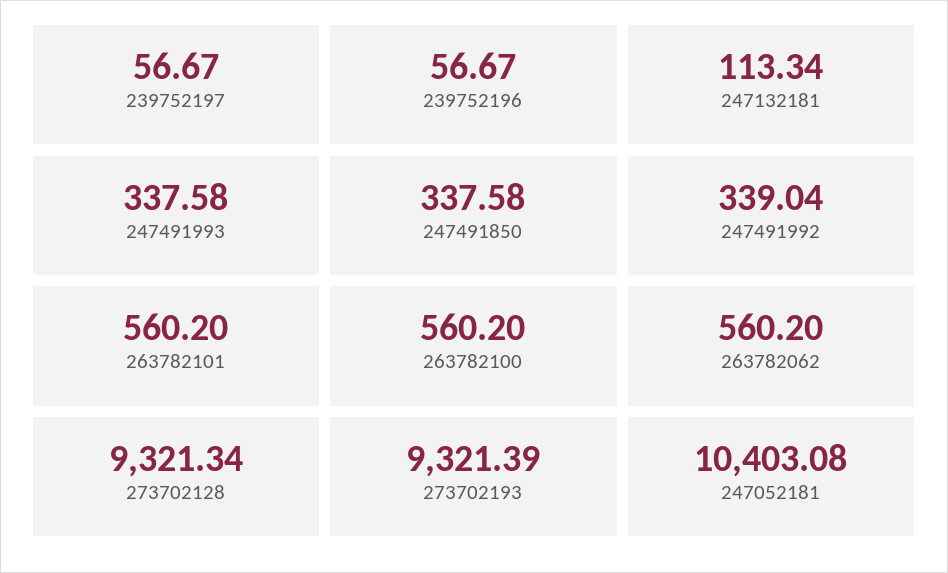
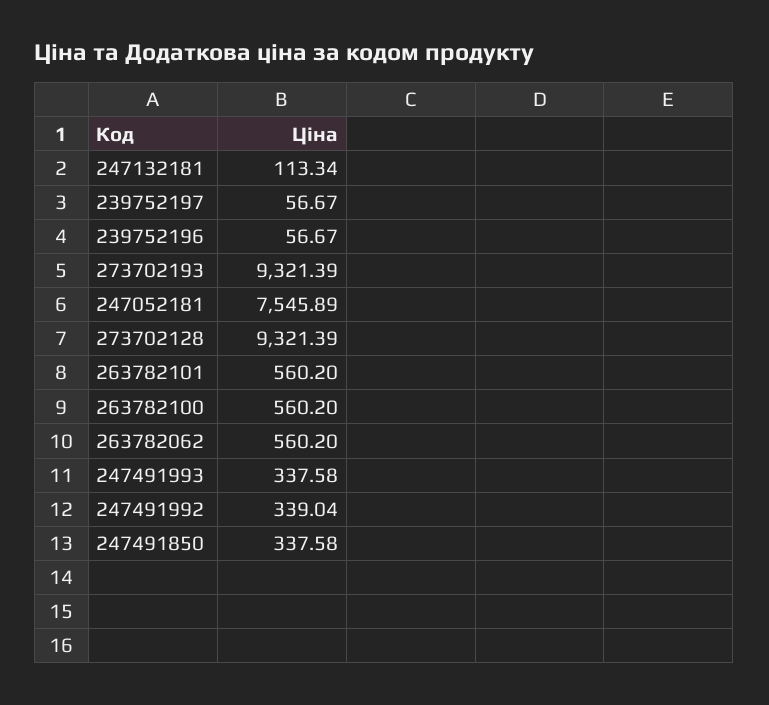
  {
    "239752197": 56.67,
    "239752196": 56.67,
    "247132181": 113.34,
    "247491993": 337.58,
    "247491850": 337.58,
    "247491992": 339.04,
    "263782101": 560.2,
    "263782100": 560.2,
    "263782062": 560.2,
-   "273702128": 9321.34,
+   "273702128": 9321.39,
    "273702193": 9321.39,
-   "247052181": 10403.08
+   "247052181": 7545.89
  }

